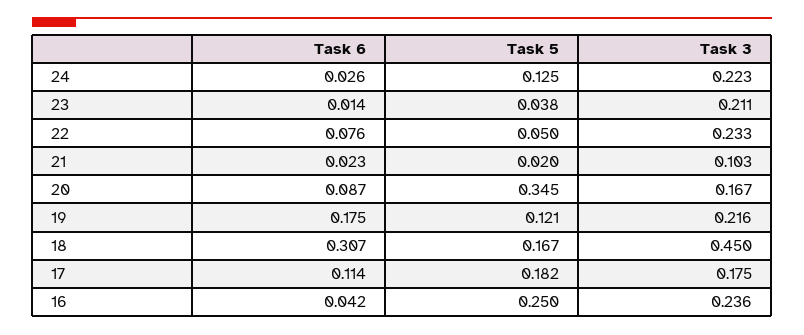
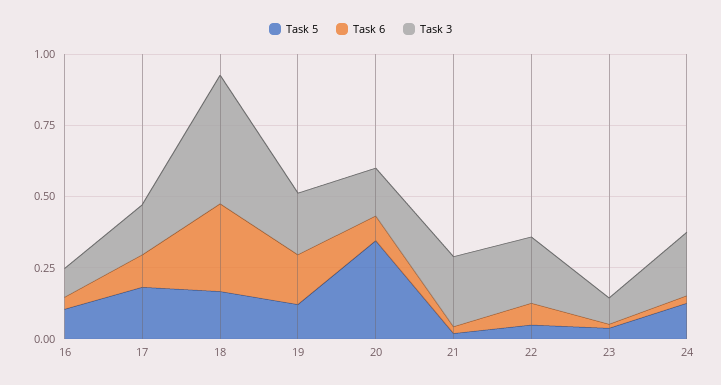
  {
    "Task 6": {
      "24": 0.026,
      "23": 0.014,
      "22": 0.076,
      "21": 0.023,
      "20": 0.087,
      "19": 0.175,
      "18": 0.307,
      "17": 0.114,
      "16": 0.042
    },
    "Task 5": {
      "24": 0.125,
      "23": 0.038,
      "22": 0.05,
      "21": 0.02,
      "20": 0.345,
      "19": 0.121,
      "18": 0.167,
      "17": 0.182,
-     "16": 0.25
+     "16": 0.1
    },
    "Task 3": {
      "24": 0.223,
-     "23": 0.211,
+     "23": 0.1,
      "22": 0.233,
-     "21": 0.103,
+     "21": 0.25,
      "20": 0.167,
      "19": 0.216,
      "18": 0.45,
      "17": 0.175,
-     "16": 0.236
+     "16": 0.1
    }
  }

